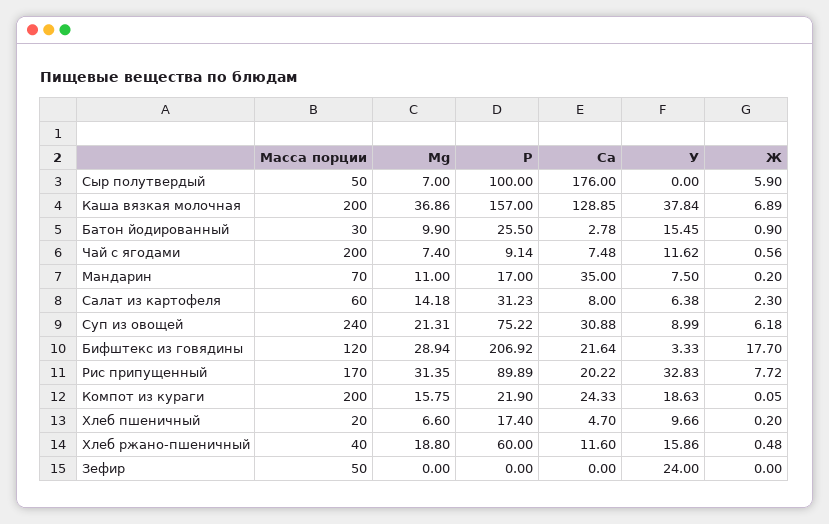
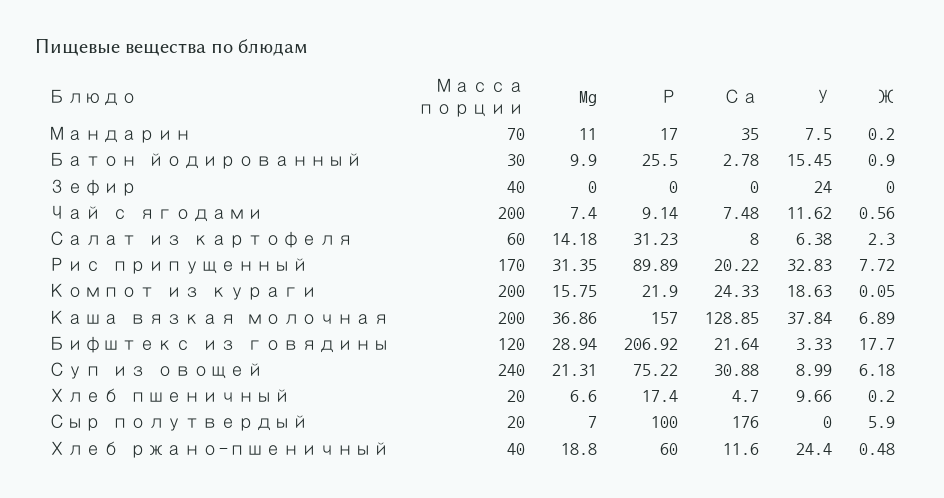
  {
    "Масса порции": {
-     "Сыр полутвердый": 50,
+     "Сыр полутвердый": 20,
      "Каша вязкая молочная": 200,
      "Батон йодированный": 30,
      "Чай с ягодами": 200,
      "Мандарин": 70,
      "Салат из картофеля": 60,
      "Суп из овощей": 240,
      "Бифштекс из говядины": 120,
      "Рис припущенный": 170,
      "Компот из кураги": 200,
      "Хлеб пшеничный": 20,
      "Хлеб ржано-пшеничный": 40,
-     "Зефир": 50
+     "Зефир": 40
    },
    "Mg": {
      "Сыр полутвердый": 7,
      "Каша вязкая молочная": 36.86,
      "Батон йодированный": 9.9,
      "Чай с ягодами": 7.4,
      "Мандарин": 11,
      "Салат из картофеля": 14.18,
      "Суп из овощей": 21.31,
      "Бифштекс из говядины": 28.94,
      "Рис припущенный": 31.35,
      "Компот из кураги": 15.75,
      "Хлеб пшеничный": 6.6,
      "Хлеб ржано-пшеничный": 18.8,
      "Зефир": 0
    },
    "Р": {
      "Сыр полутвердый": 100,
      "Каша вязкая молочная": 157,
      "Батон йодированный": 25.5,
      "Чай с ягодами": 9.14,
      "Мандарин": 17,
      "Салат из картофеля": 31.23,
      "Суп из овощей": 75.22,
      "Бифштекс из говядины": 206.92,
      "Рис припущенный": 89.89,
      "Компот из кураги": 21.9,
      "Хлеб пшеничный": 17.4,
      "Хлеб ржано-пшеничный": 60,
      "Зефир": 0
    },
    "Са": {
      "Сыр полутвердый": 176,
      "Каша вязкая молочная": 128.85,
      "Батон йодированный": 2.78,
      "Чай с ягодами": 7.48,
      "Мандарин": 35,
      "Салат из картофеля": 8,
      "Суп из овощей": 30.88,
      "Бифштекс из говядины": 21.64,
      "Рис припущенный": 20.22,
      "Компот из кураги": 24.33,
      "Хлеб пшеничный": 4.7,
      "Хлеб ржано-пшеничный": 11.6,
      "Зефир": 0
    },
    "У": {
      "Сыр полутвердый": 0,
      "Каша вязкая молочная": 37.84,
      "Батон йодированный": 15.45,
      "Чай с ягодами": 11.62,
      "Мандарин": 7.5,
      "Салат из картофеля": 6.38,
      "Суп из овощей": 8.99,
      "Бифштекс из говядины": 3.33,
      "Рис припущенный": 32.83,
      "Компот из кураги": 18.63,
      "Хлеб пшеничный": 9.66,
-     "Хлеб ржано-пшеничный": 15.86,
+     "Хлеб ржано-пшеничный": 24.4,
      "Зефир": 24
    },
    "Ж": {
      "Сыр полутвердый": 5.9,
      "Каша вязкая молочная": 6.89,
      "Батон йодированный": 0.9,
      "Чай с ягодами": 0.56,
      "Мандарин": 0.2,
      "Салат из картофеля": 2.3,
      "Суп из овощей": 6.18,
      "Бифштекс из говядины": 17.7,
      "Рис припущенный": 7.72,
      "Компот из кураги": 0.05,
      "Хлеб пшеничный": 0.2,
      "Хлеб ржано-пшеничный": 0.48,
      "Зефир": 0
    }
  }

